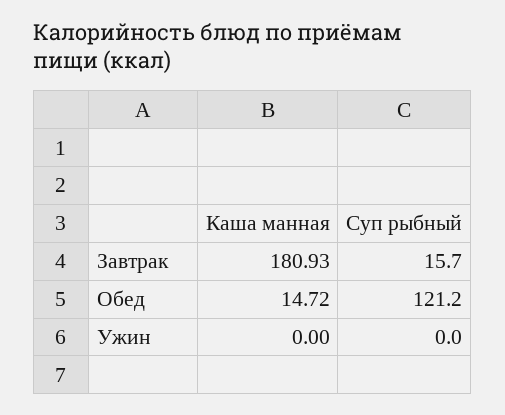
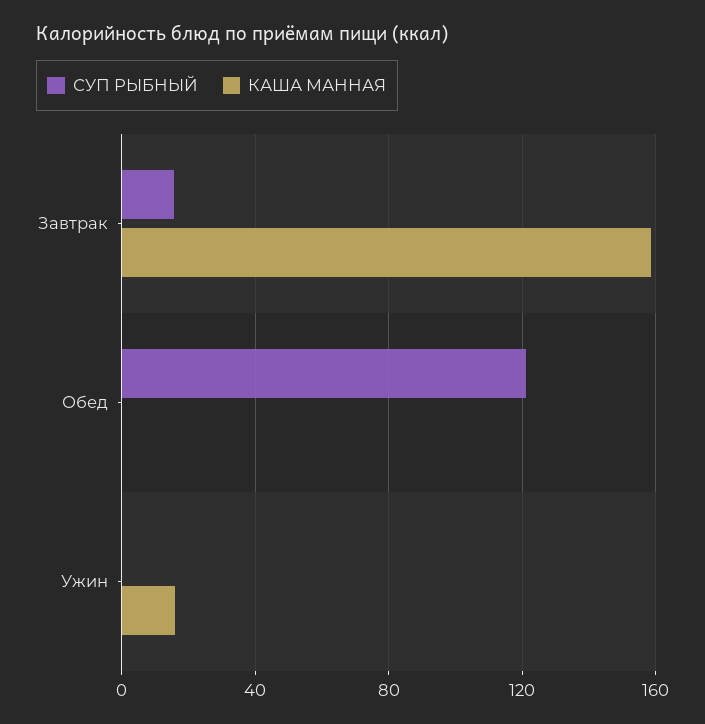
  {
    "Каша манная": {
-     "Завтрак": 180.93,
+     "Завтрак": 160,
-     "Обед": 14.72,
+     "Обед": 0,
-     "Ужин": 0
+     "Ужин": 15
    },
    "Суп рыбный": {
      "Завтрак": 15.7,
      "Обед": 121.2,
      "Ужин": 0
    }
  }

